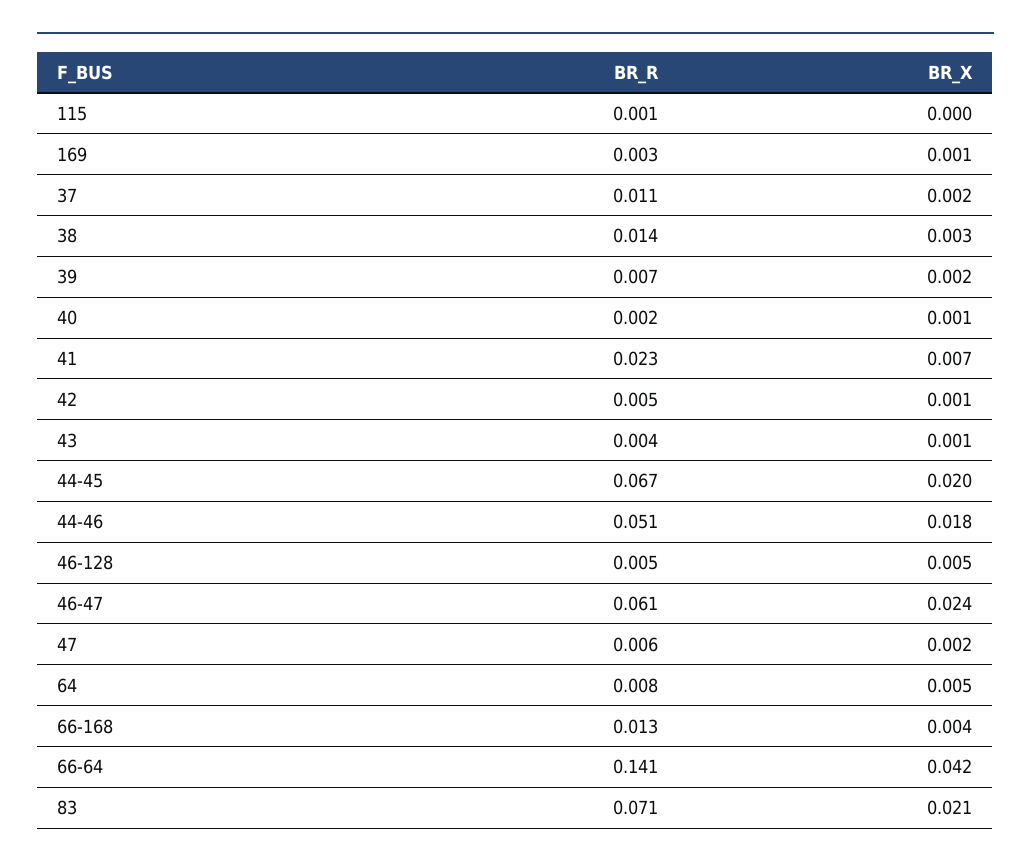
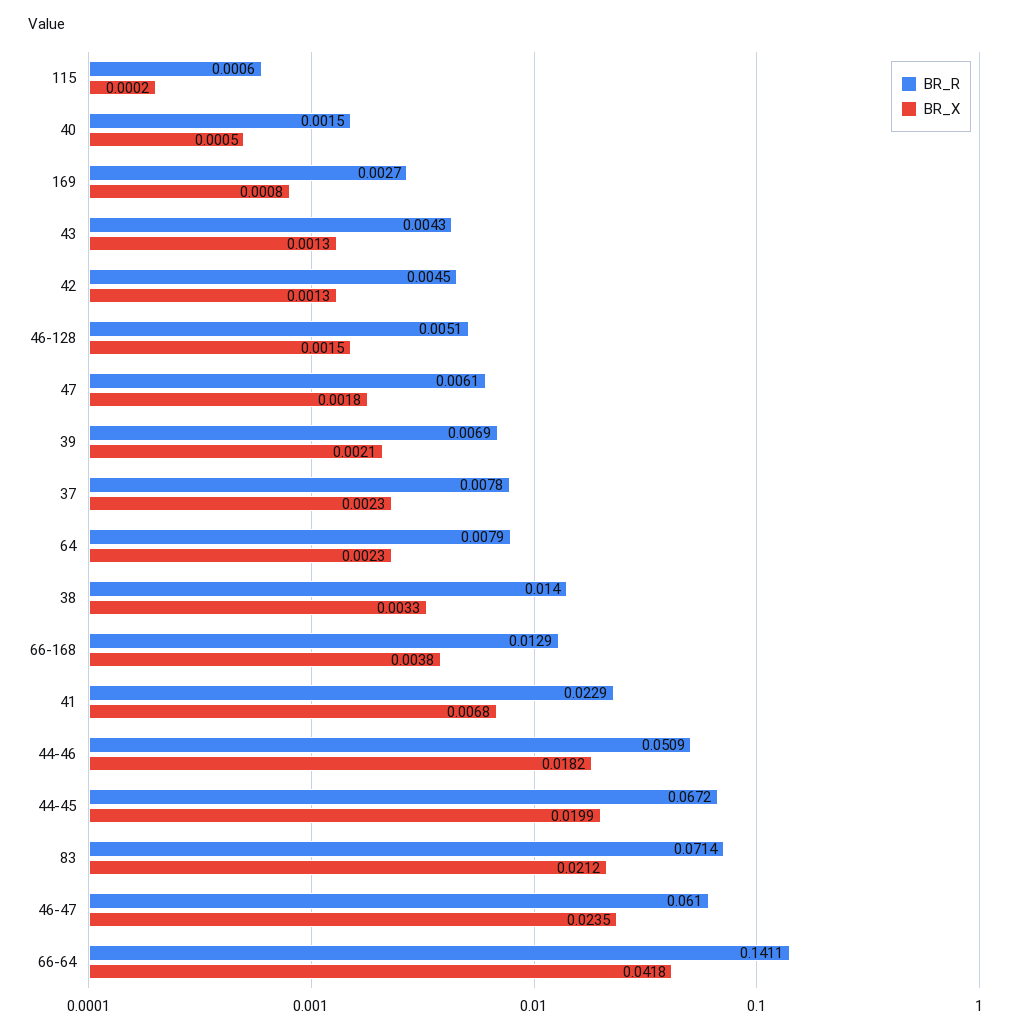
  {
    "BR_R": {
      "115": 0.0006,
      "169": 0.0027,
-     "37": 0.011,
+     "37": 0.0078,
      "38": 0.014,
      "39": 0.0069,
      "40": 0.0015,
      "41": 0.0229,
      "42": 0.0045,
      "43": 0.0043,
      "44-45": 0.0672,
      "44-46": 0.0509,
      "46-128": 0.0051,
      "46-47": 0.061,
      "47": 0.0061,
      "64": 0.0079,
      "66-168": 0.0129,
      "66-64": 0.1411,
      "83": 0.0714
    },
    "BR_X": {
      "115": 0.0002,
      "169": 0.0008,
      "37": 0.0023,
      "38": 0.0033,
      "39": 0.0021,
      "40": 0.0005,
      "41": 0.0068,
      "42": 0.0013,
      "43": 0.0013,
      "44-45": 0.0199,
      "44-46": 0.0182,
-     "46-128": 0.005,
+     "46-128": 0.0015,
      "46-47": 0.0235,
      "47": 0.0018,
-     "64": 0.005,
+     "64": 0.0023,
      "66-168": 0.0038,
      "66-64": 0.0418,
      "83": 0.0212
    }
  }

